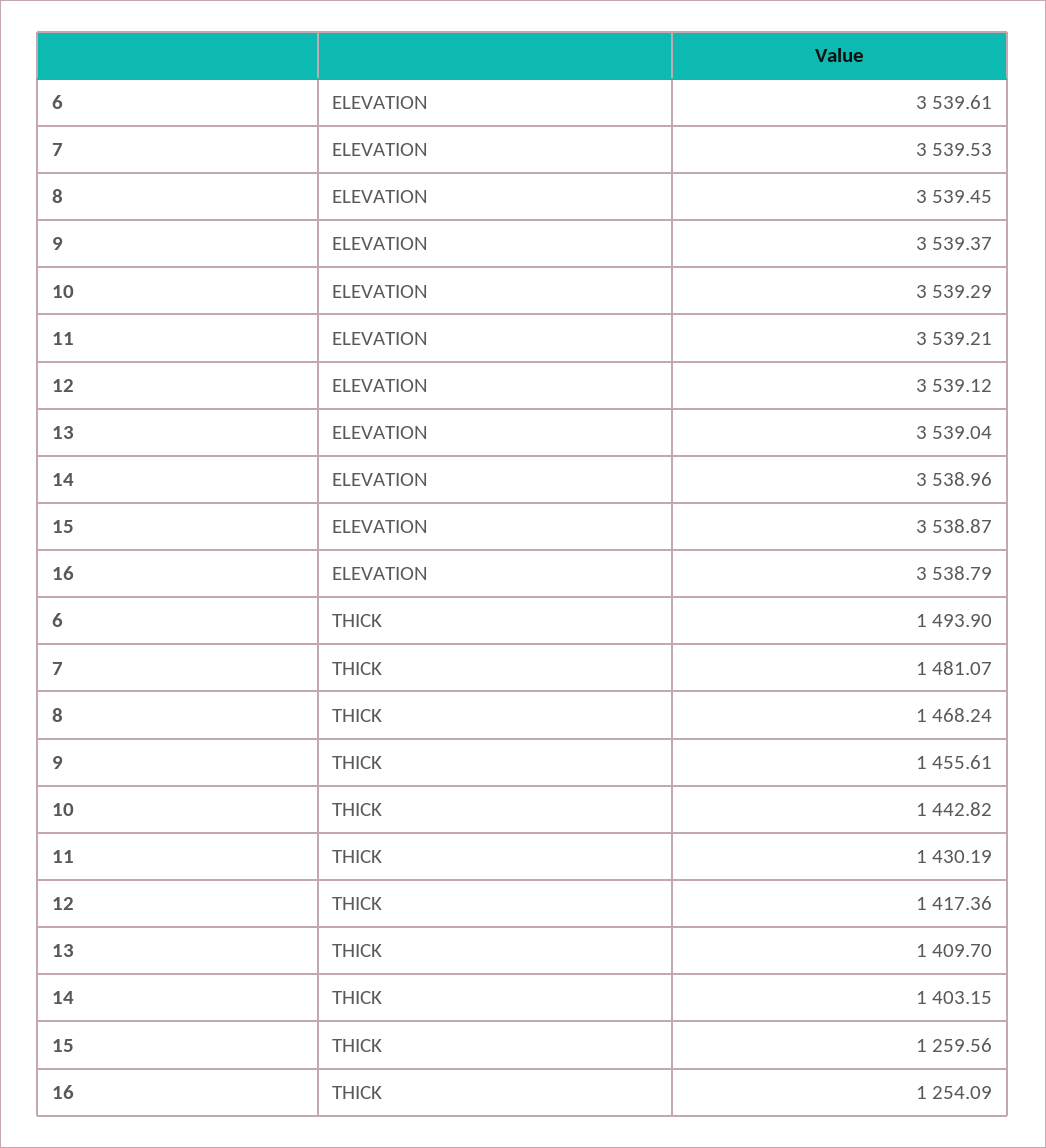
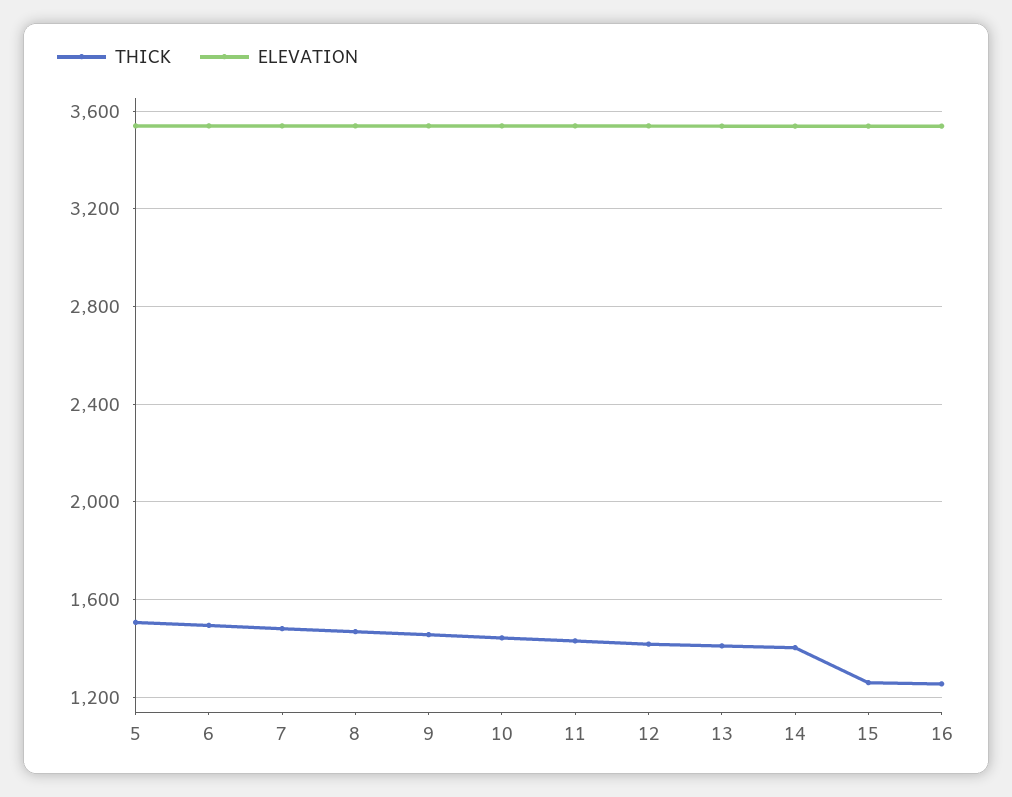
  {
    "ELEVATION": {
      "6": 3539.61,
      "7": 3539.53,
      "8": 3539.45,
      "9": 3539.37,
      "10": 3539.29,
      "11": 3539.21,
      "12": 3539.12,
      "13": 3539.04,
      "14": 3538.96,
      "15": 3538.87,
-     "16": 3538.79
+     "16": 3538.79,
+     "5": 3550
    },
    "THICK": {
      "6": 1493.9,
      "7": 1481.07,
      "8": 1468.24,
      "9": 1455.61,
      "10": 1442.82,
      "11": 1430.19,
      "12": 1417.36,
      "13": 1409.7,
      "14": 1403.15,
      "15": 1259.56,
-     "16": 1254.09
+     "16": 1254.09,
+     "5": 1500
    }
  }

